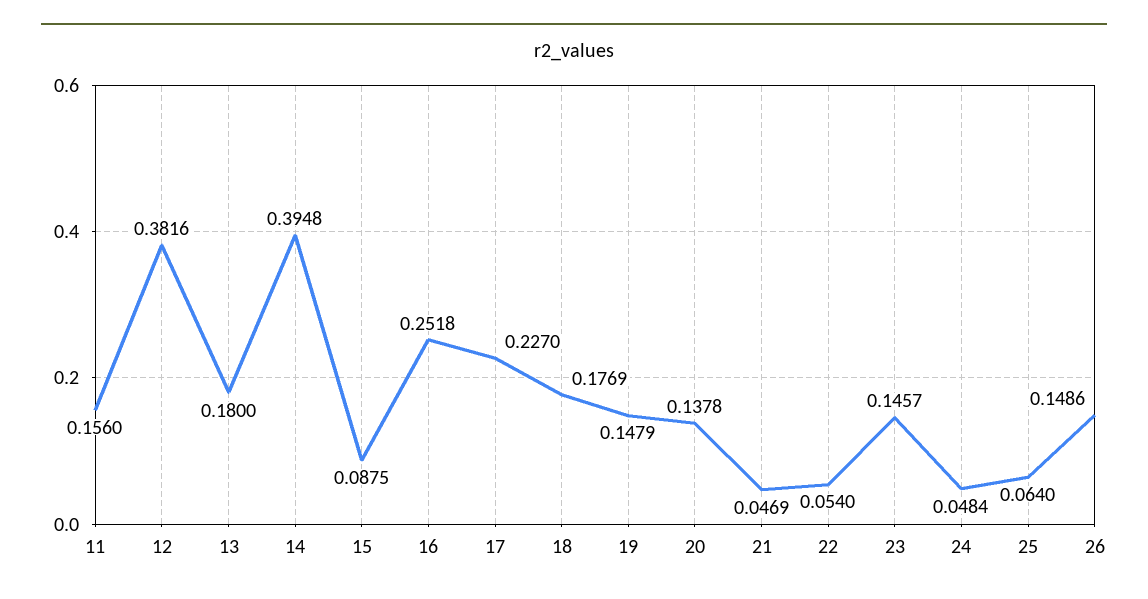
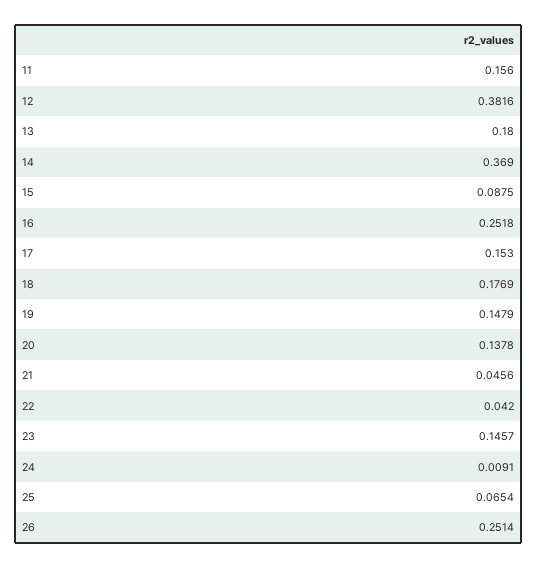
  {
    "11": 0.156,
    "12": 0.3816,
    "13": 0.18,
-   "14": 0.3948,
+   "14": 0.369,
    "15": 0.0875,
    "16": 0.2518,
-   "17": 0.227,
+   "17": 0.153,
    "18": 0.1769,
    "19": 0.1479,
    "20": 0.1378,
-   "21": 0.0469,
+   "21": 0.0456,
-   "22": 0.054,
+   "22": 0.042,
    "23": 0.1457,
-   "24": 0.0484,
+   "24": 0.0091,
-   "25": 0.064,
+   "25": 0.0654,
-   "26": 0.1486
+   "26": 0.2514
  }

